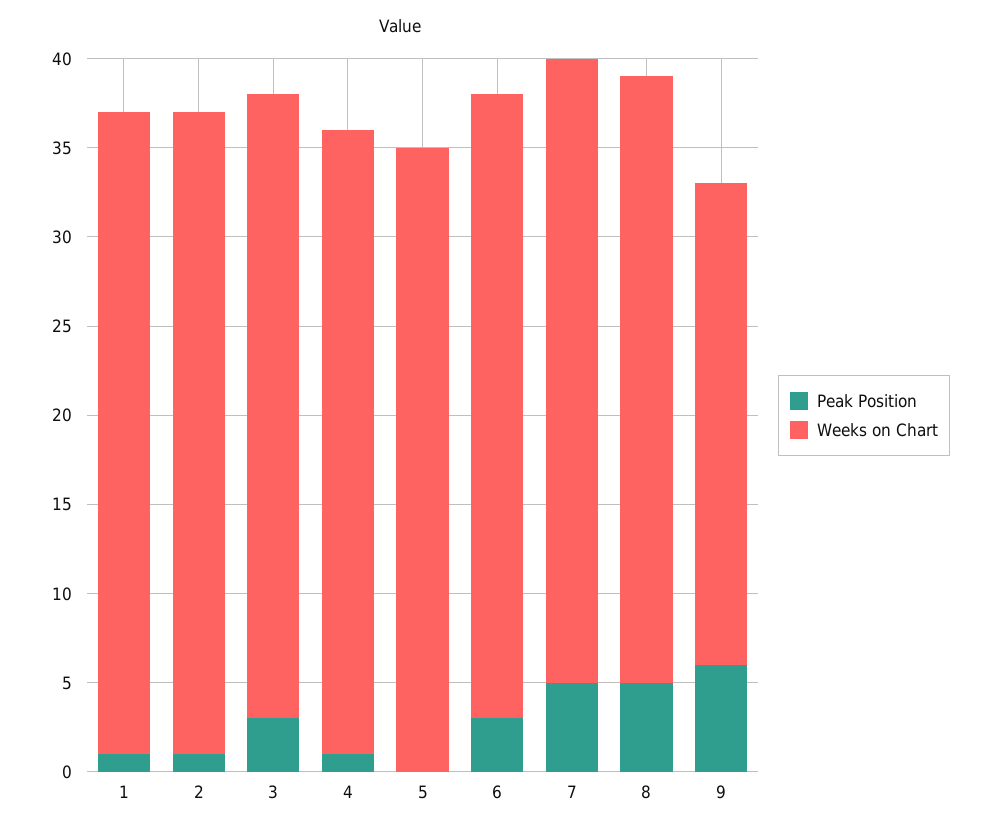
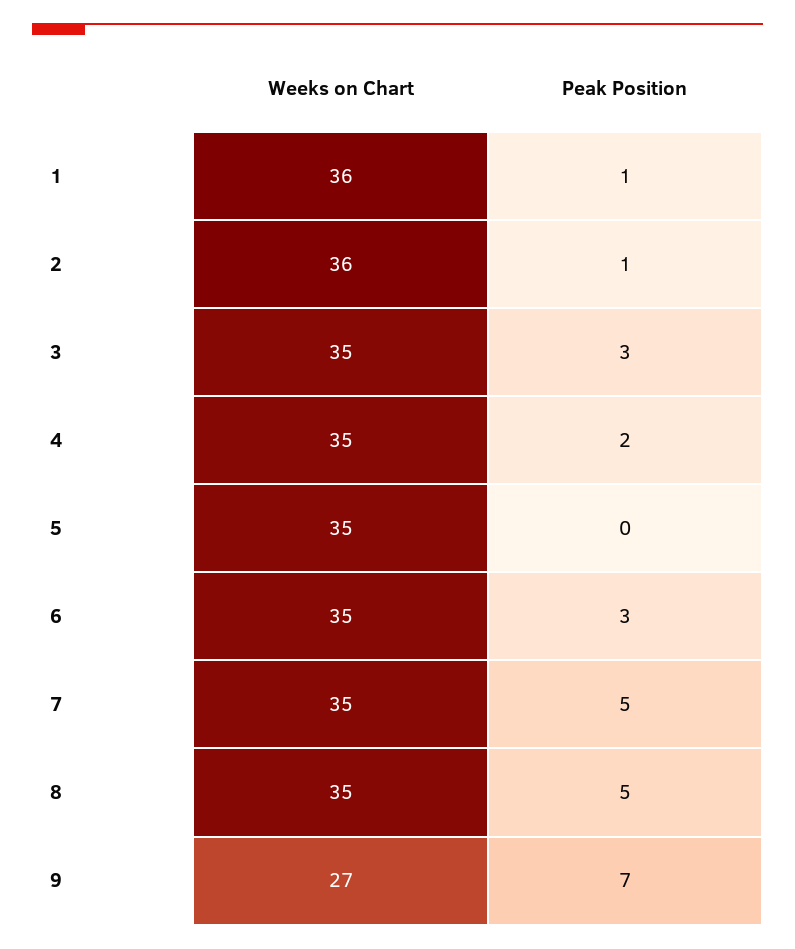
  {
    "Peak Position": {
      "1": 1,
      "2": 1,
      "3": 3,
-     "4": 1,
+     "4": 2,
      "5": 0,
      "6": 3,
      "7": 5,
      "8": 5,
-     "9": 6
+     "9": 7
    },
    "Weeks on Chart": {
      "1": 36,
      "2": 36,
      "3": 35,
      "4": 35,
      "5": 35,
      "6": 35,
      "7": 35,
-     "8": 34,
+     "8": 35,
      "9": 27
    }
  }

